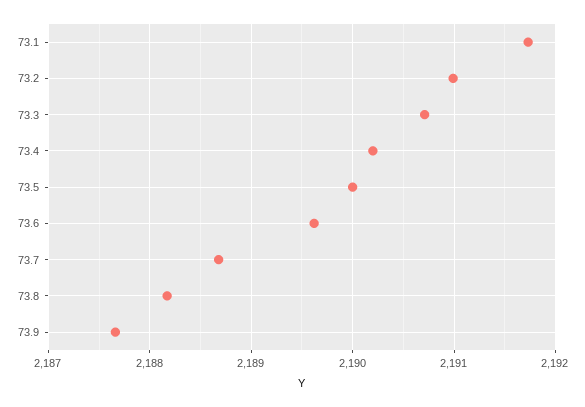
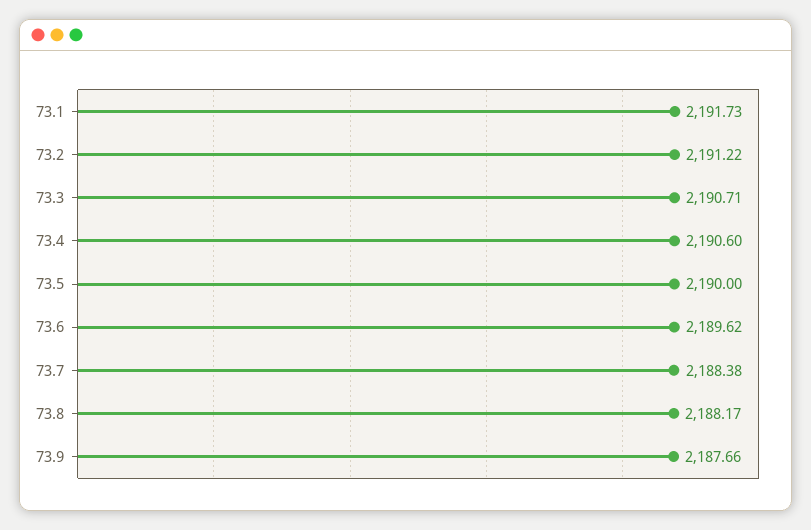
  {
    "73.1": 2191.73,
-   "73.2": 2191,
+   "73.2": 2191.22,
    "73.3": 2190.71,
-   "73.4": 2190.2,
+   "73.4": 2190.6,
    "73.5": 2190,
    "73.6": 2189.62,
-   "73.7": 2188.7,
+   "73.7": 2188.38,
    "73.8": 2188.17,
    "73.9": 2187.66
  }

